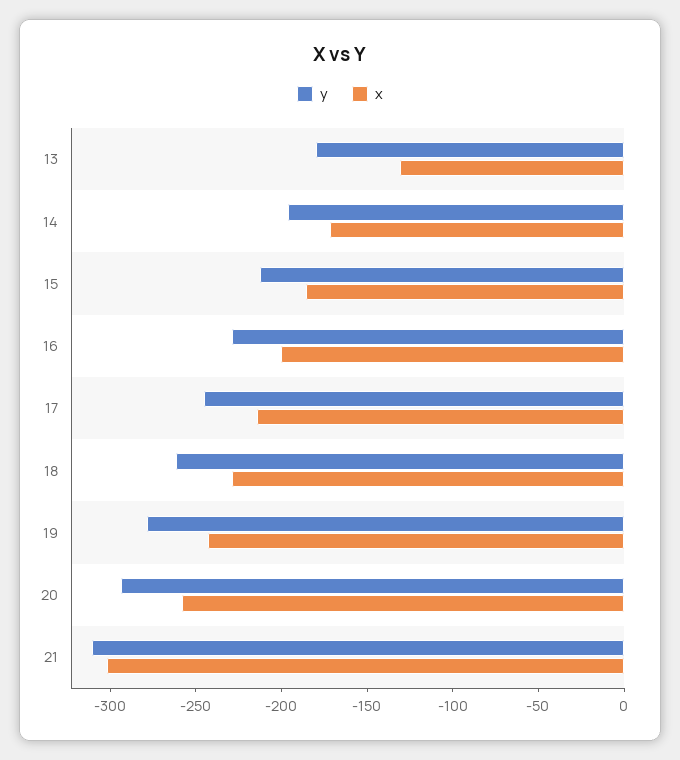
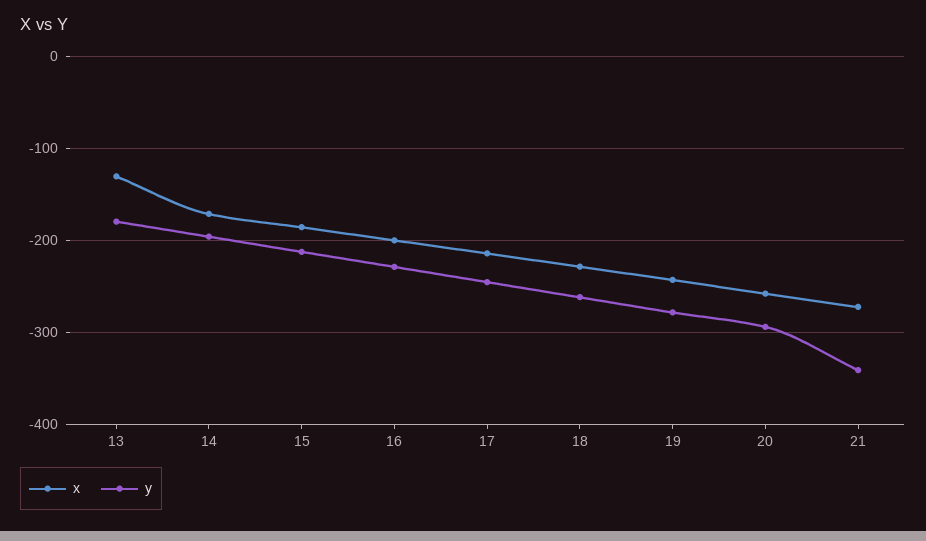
  {
    "y": {
      "13": -180,
      "14": -200,
      "15": -210,
      "16": -230,
      "17": -250,
      "18": -260,
      "19": -280,
      "20": -290,
-     "21": -310
+     "21": -340
    },
    "x": {
      "13": -130,
      "14": -170,
      "15": -190,
      "16": -200,
      "17": -210,
      "18": -230,
      "19": -240,
      "20": -260,
-     "21": -300
+     "21": -270
    }
  }

